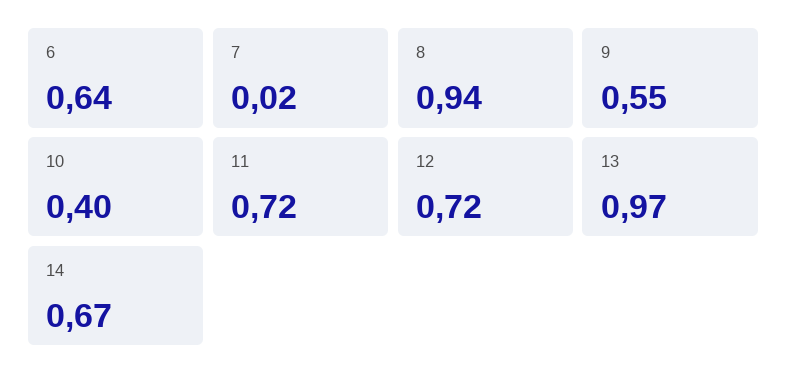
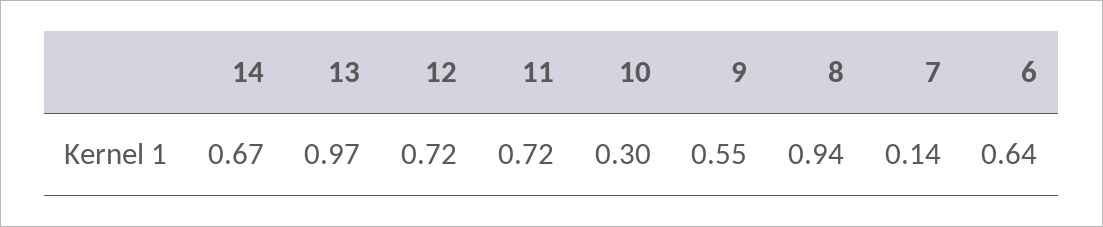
  {
    "6": 0.64,
-   "7": 0.02,
+   "7": 0.14,
    "8": 0.94,
    "9": 0.55,
-   "10": 0.4,
+   "10": 0.3,
    "11": 0.72,
    "12": 0.72,
    "13": 0.97,
    "14": 0.67
  }

